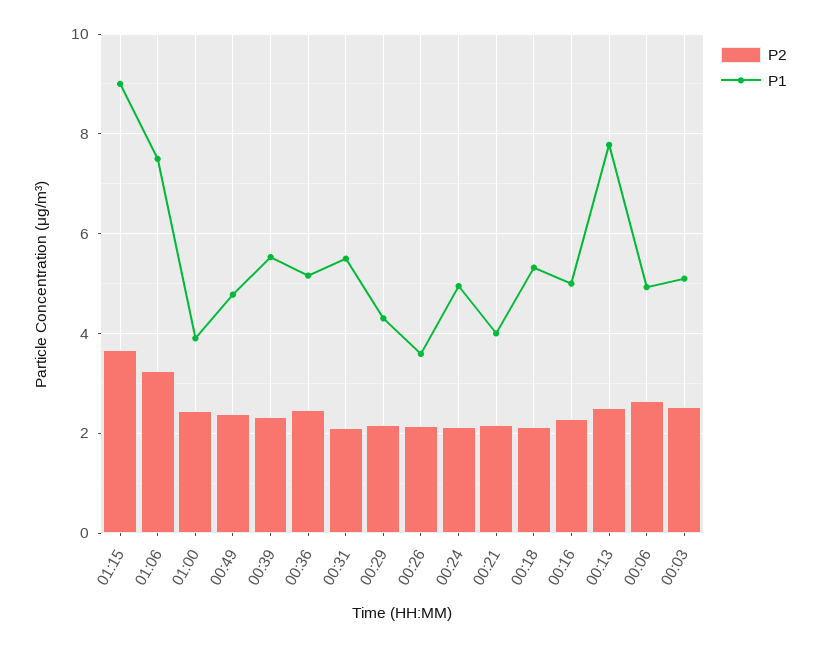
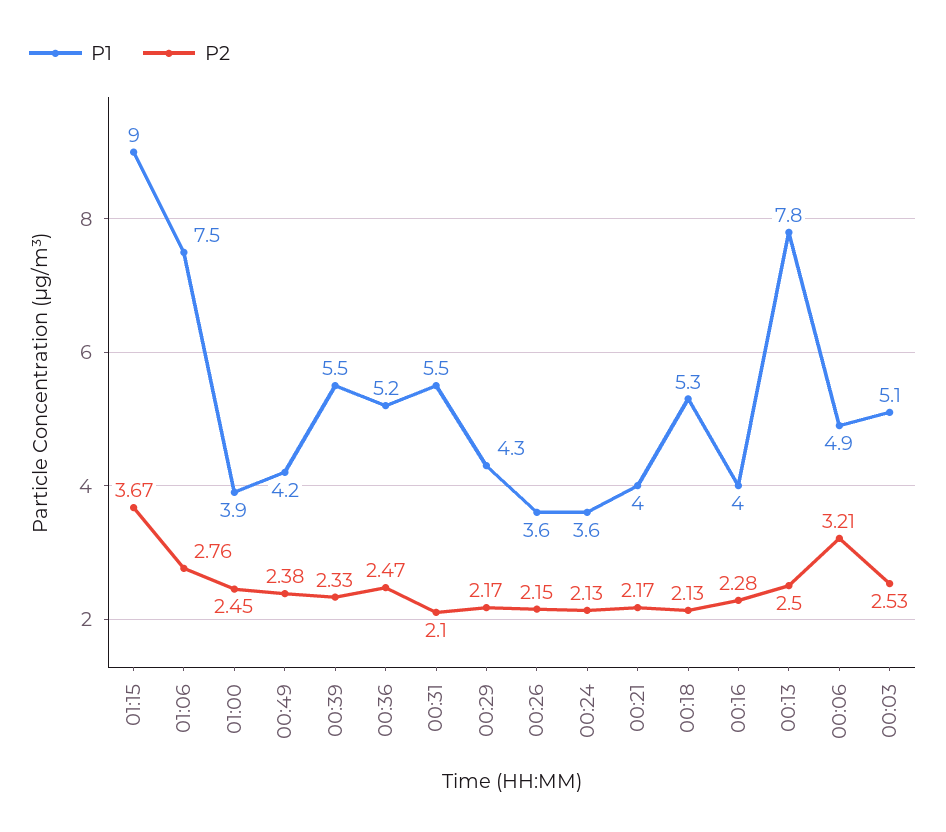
  {
    "P2": {
      "01:15": 3.67,
-     "01:06": 3.2,
+     "01:06": 2.76,
      "01:00": 2.45,
      "00:49": 2.38,
      "00:39": 2.33,
      "00:36": 2.47,
      "00:31": 2.1,
      "00:29": 2.17,
      "00:26": 2.15,
      "00:24": 2.13,
      "00:21": 2.17,
      "00:18": 2.13,
      "00:16": 2.28,
      "00:13": 2.5,
-     "00:06": 2.6,
+     "00:06": 3.21,
      "00:03": 2.53
    },
    "P1": {
      "01:15": 9,
      "01:06": 7.5,
      "01:00": 3.9,
-     "00:49": 4.8,
+     "00:49": 4.2,
      "00:39": 5.5,
      "00:36": 5.2,
      "00:31": 5.5,
      "00:29": 4.3,
      "00:26": 3.6,
-     "00:24": 5,
+     "00:24": 3.6,
      "00:21": 4,
      "00:18": 5.3,
-     "00:16": 5,
+     "00:16": 4,
      "00:13": 7.8,
      "00:06": 4.9,
      "00:03": 5.1
    }
  }

